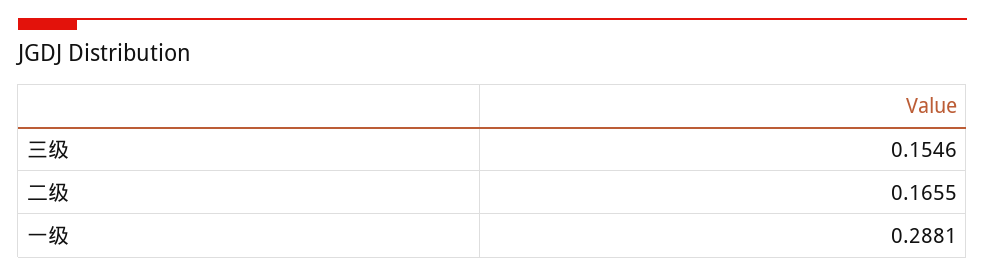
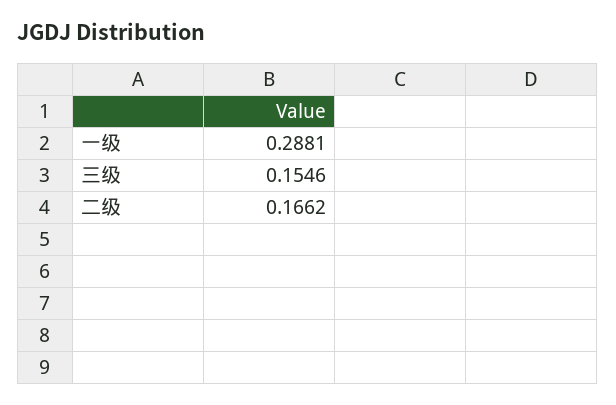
  {
    "三级": 0.1546,
-   "二级": 0.1655,
+   "二级": 0.1662,
    "一级": 0.2881
  }

